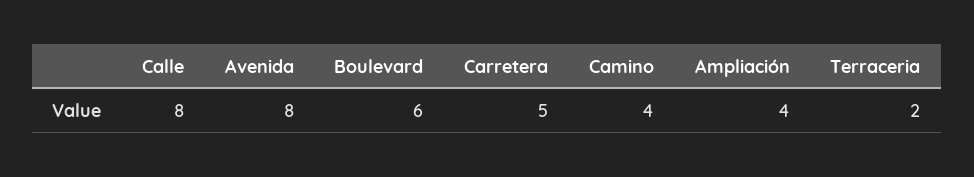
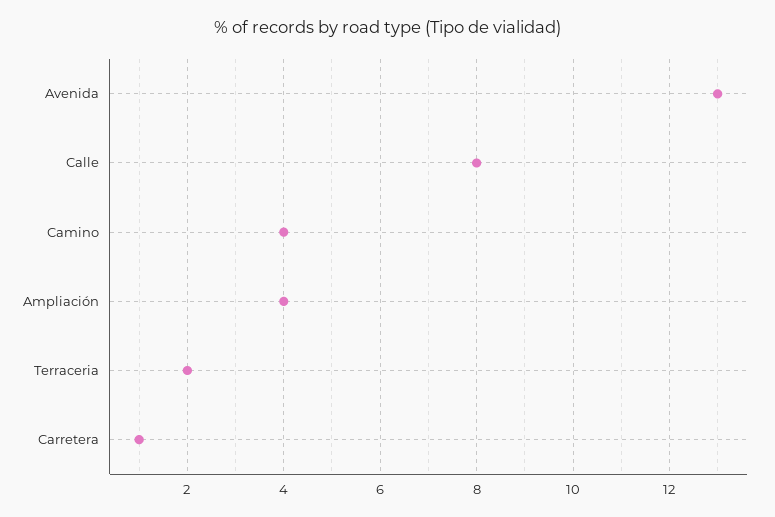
  {
    "Calle": 8,
-   "Avenida": 8,
+   "Avenida": 13,
-   "Boulevard": 6,
-   "Carretera": 5,
+   "Carretera": 1,
    "Camino": 4,
    "Ampliación": 4,
    "Terraceria": 2
  }

